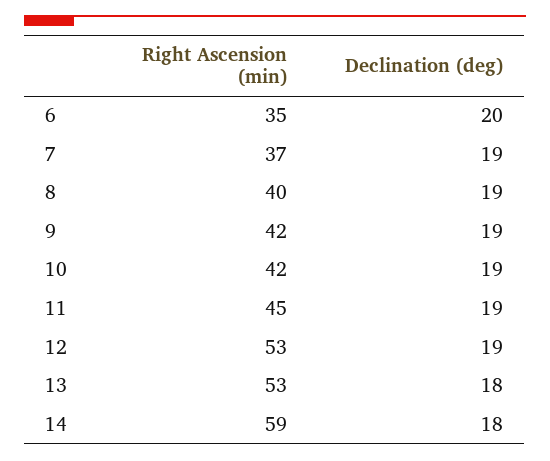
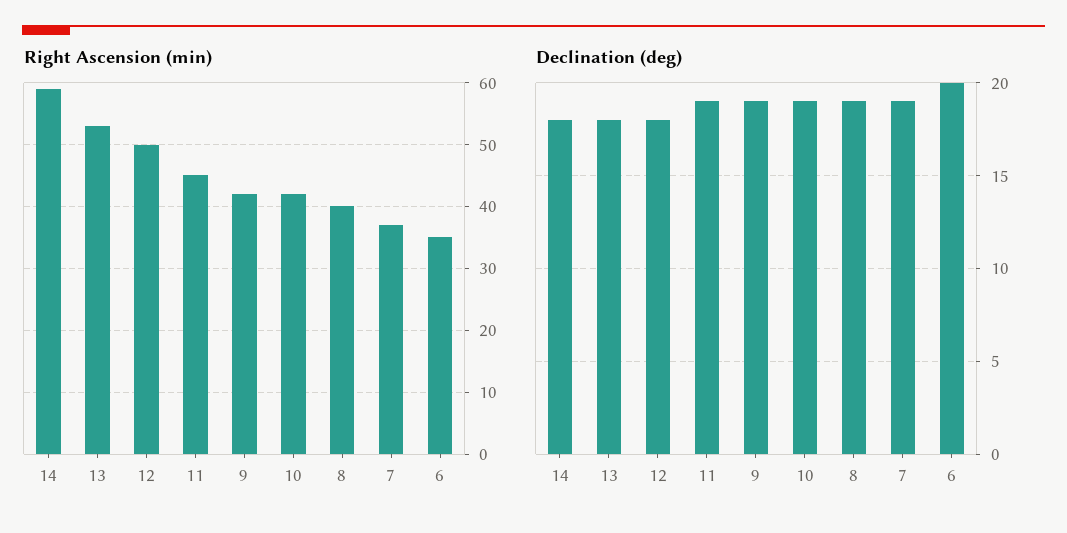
  {
    "Right Ascension (min)": {
      "6": 35,
      "7": 37,
      "8": 40,
      "9": 42,
      "10": 42,
      "11": 45,
-     "12": 53,
+     "12": 50,
      "13": 53,
      "14": 59
    },
    "Declination (deg)": {
      "6": 20,
      "7": 19,
      "8": 19,
      "9": 19,
      "10": 19,
      "11": 19,
-     "12": 19,
+     "12": 18,
      "13": 18,
      "14": 18
    }
  }

